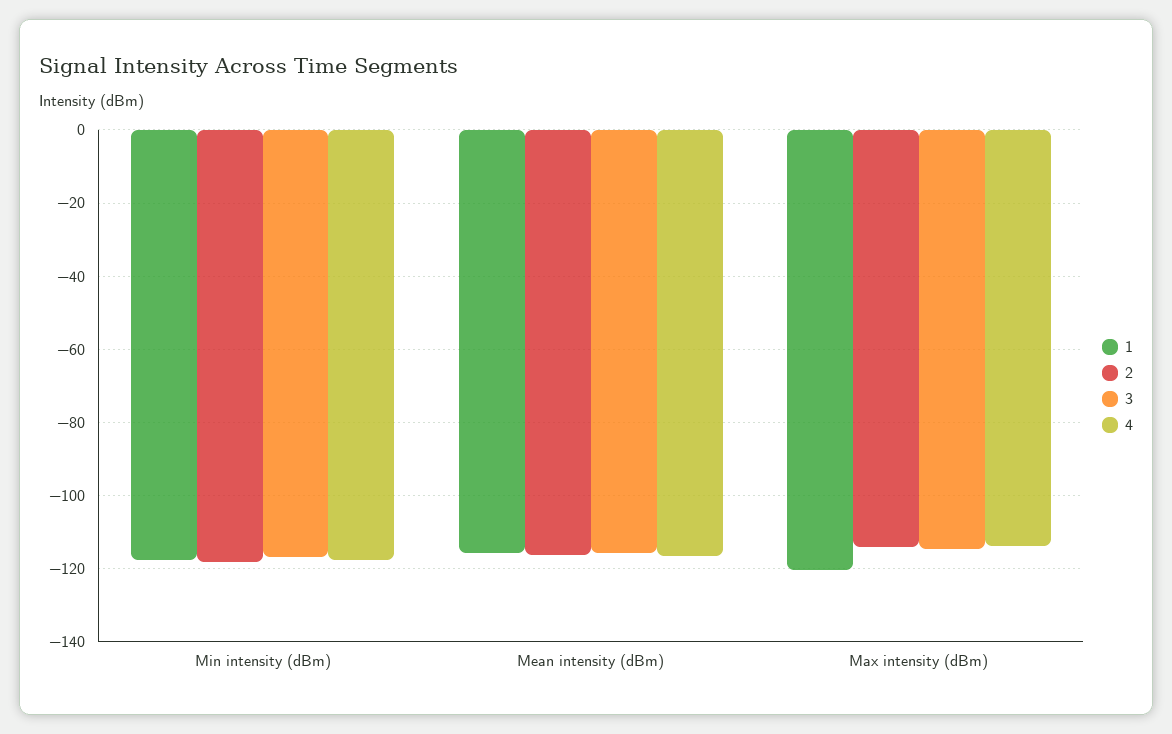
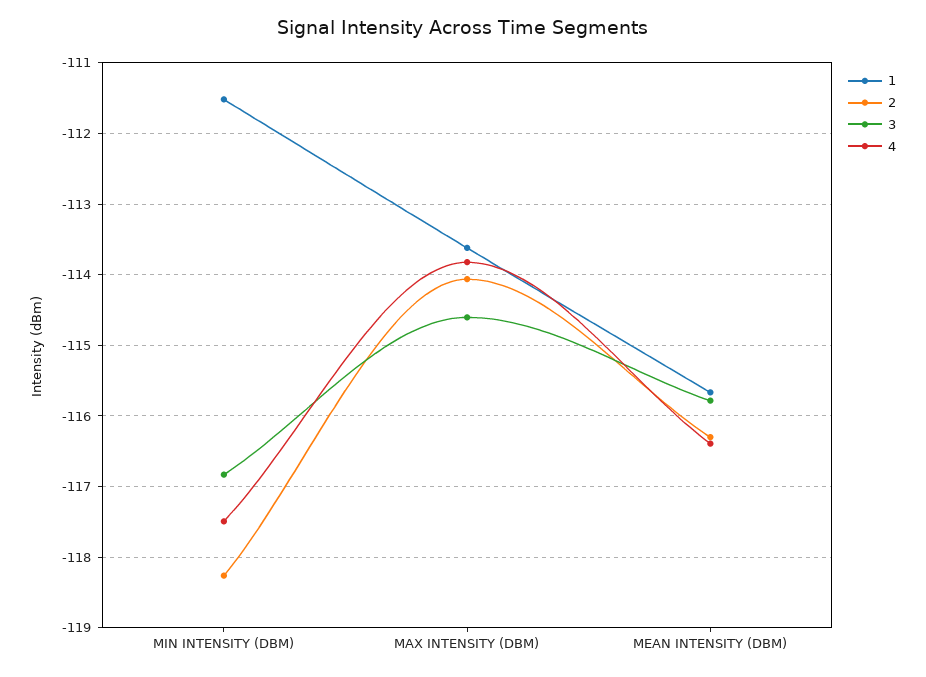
  {
    "1": {
-     "Min intensity (dBm)": -118,
+     "Min intensity (dBm)": -111.5,
      "Mean intensity (dBm)": -115.7,
-     "Max intensity (dBm)": -120
+     "Max intensity (dBm)": -113.6
    },
    "2": {
      "Min intensity (dBm)": -118.3,
      "Mean intensity (dBm)": -116.3,
      "Max intensity (dBm)": -114.1
    },
    "3": {
      "Min intensity (dBm)": -116.8,
      "Mean intensity (dBm)": -115.8,
      "Max intensity (dBm)": -114.6
    },
    "4": {
      "Min intensity (dBm)": -117.5,
      "Mean intensity (dBm)": -116.4,
      "Max intensity (dBm)": -113.8
    }
  }

